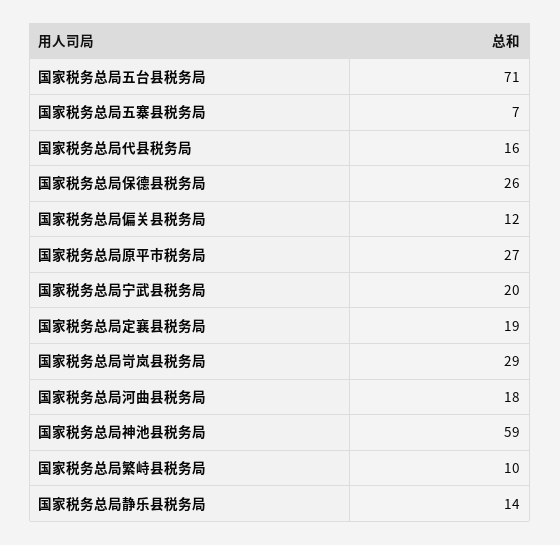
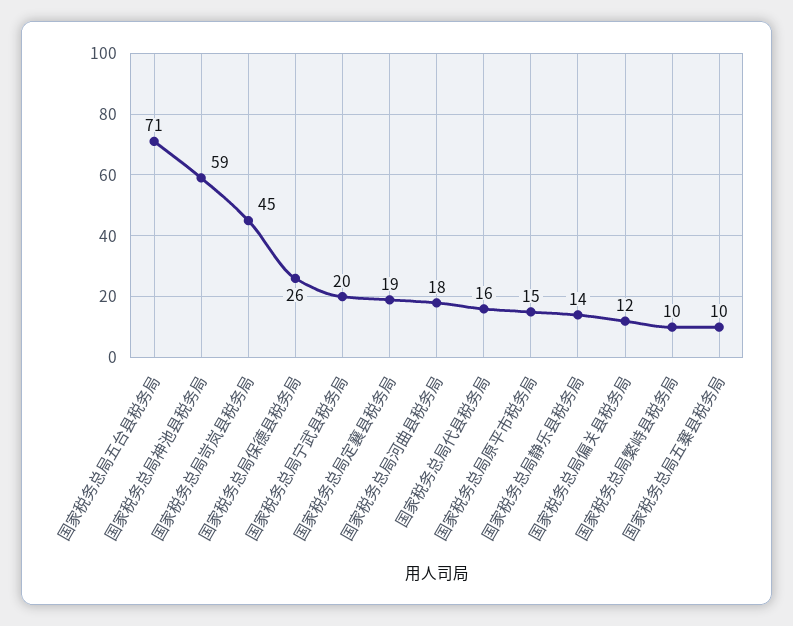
  {
    "国家税务总局五台县税务局": 71,
-   "国家税务总局五寨县税务局": 7,
+   "国家税务总局五寨县税务局": 10,
    "国家税务总局代县税务局": 16,
    "国家税务总局保德县税务局": 26,
    "国家税务总局偏关县税务局": 12,
-   "国家税务总局原平市税务局": 27,
+   "国家税务总局原平市税务局": 15,
    "国家税务总局宁武县税务局": 20,
    "国家税务总局定襄县税务局": 19,
-   "国家税务总局岢岚县税务局": 29,
+   "国家税务总局岢岚县税务局": 45,
    "国家税务总局河曲县税务局": 18,
    "国家税务总局神池县税务局": 59,
    "国家税务总局繁峙县税务局": 10,
    "国家税务总局静乐县税务局": 14
  }

